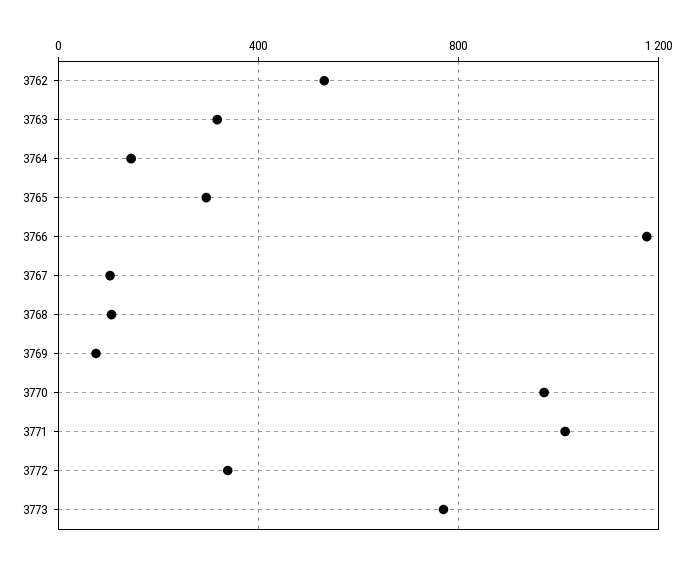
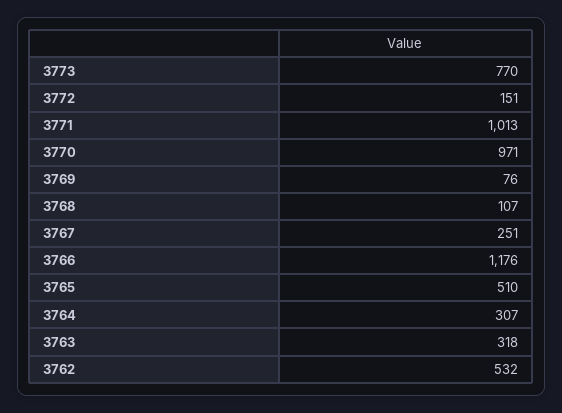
  {
    "3762": 532,
    "3763": 318,
-   "3764": 150,
+   "3764": 307,
-   "3765": 300,
+   "3765": 510,
    "3766": 1176,
-   "3767": 100,
+   "3767": 251,
    "3768": 107,
    "3769": 76,
    "3770": 971,
    "3771": 1013,
-   "3772": 350,
+   "3772": 151,
    "3773": 770
  }

